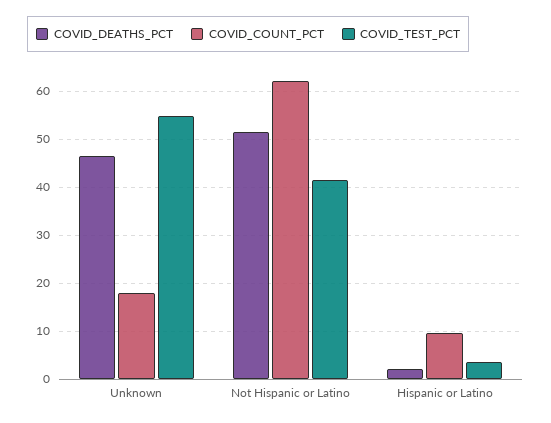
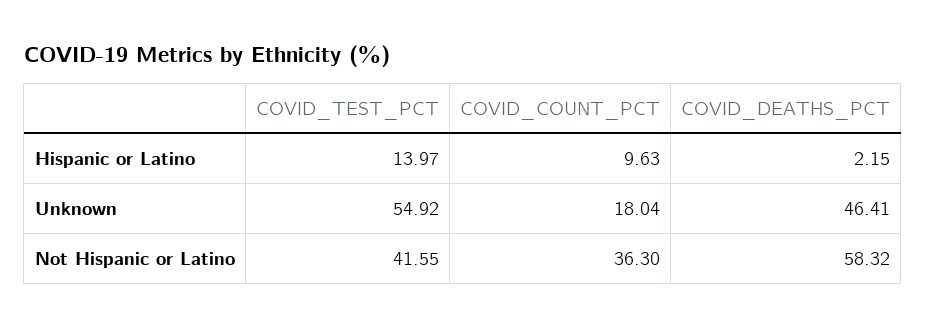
  {
    "COVID_DEATHS_PCT": {
      "Unknown": 46.41,
-     "Not Hispanic or Latino": 52,
+     "Not Hispanic or Latino": 58.32,
      "Hispanic or Latino": 2.15
    },
    "COVID_COUNT_PCT": {
      "Unknown": 18.04,
-     "Not Hispanic or Latino": 62,
+     "Not Hispanic or Latino": 36.3,
      "Hispanic or Latino": 9.63
    },
    "COVID_TEST_PCT": {
      "Unknown": 54.92,
      "Not Hispanic or Latino": 41.55,
-     "Hispanic or Latino": 4
+     "Hispanic or Latino": 13.97
    }
  }

